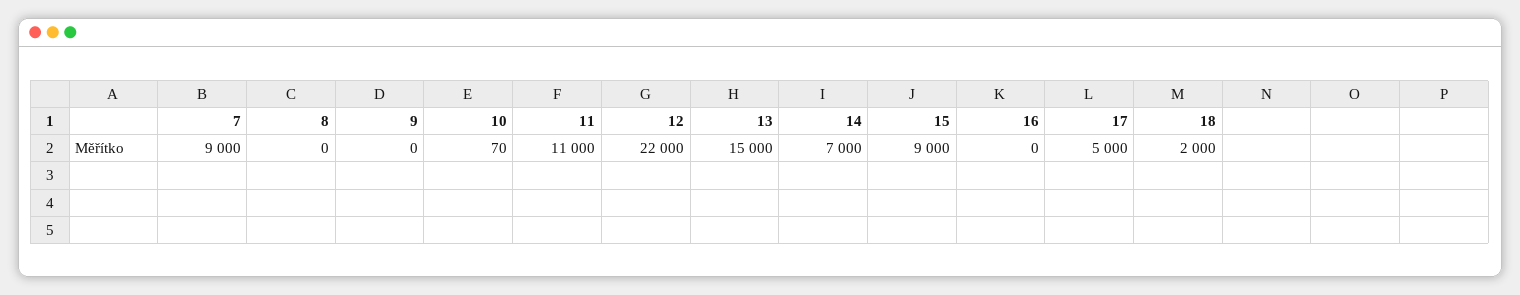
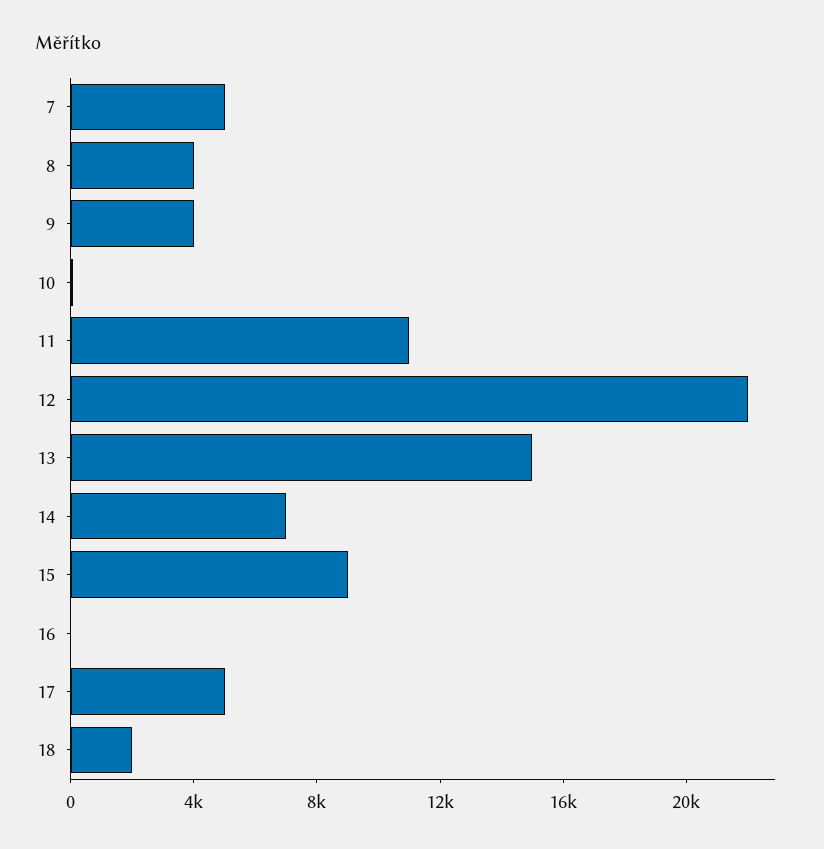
  {
-   "7": 9000,
+   "7": 5000,
-   "8": 0,
+   "8": 4000,
-   "9": 0,
+   "9": 4000,
    "10": 70,
    "11": 11000,
    "12": 22000,
    "13": 15000,
    "14": 7000,
    "15": 9000,
    "16": 0,
    "17": 5000,
    "18": 2000
  }

